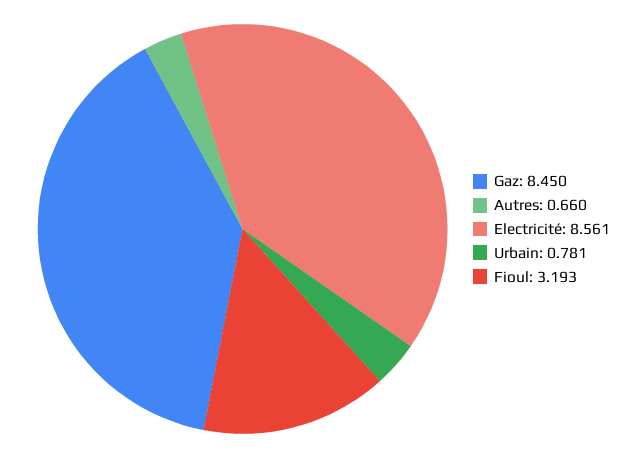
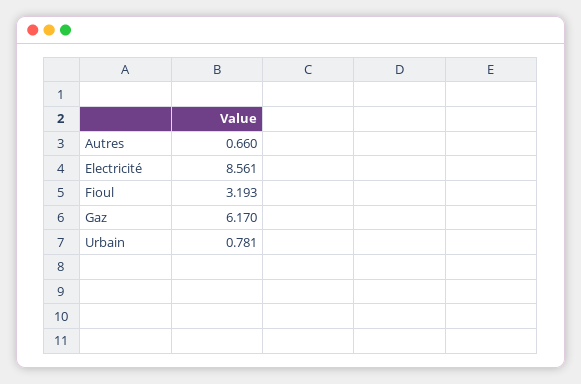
  {
-   "Gaz": 8.45,
+   "Gaz": 6.17,
    "Autres": 0.66,
    "Electricité": 8.561,
    "Urbain": 0.781,
    "Fioul": 3.193
  }

